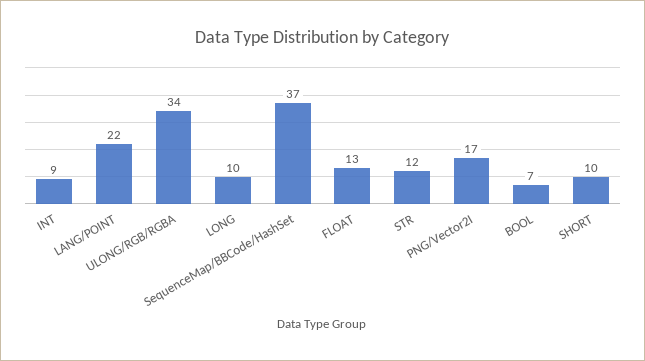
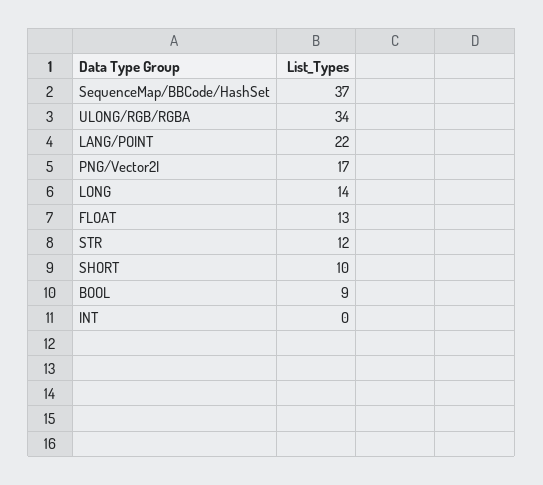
  {
-   "INT": 9,
+   "INT": 0,
    "LANG/POINT": 22,
    "ULONG/RGB/RGBA": 34,
-   "LONG": 10,
+   "LONG": 14,
    "SequenceMap/BBCode/HashSet": 37,
    "FLOAT": 13,
    "STR": 12,
    "PNG/Vector2I": 17,
-   "BOOL": 7,
+   "BOOL": 9,
    "SHORT": 10
  }

